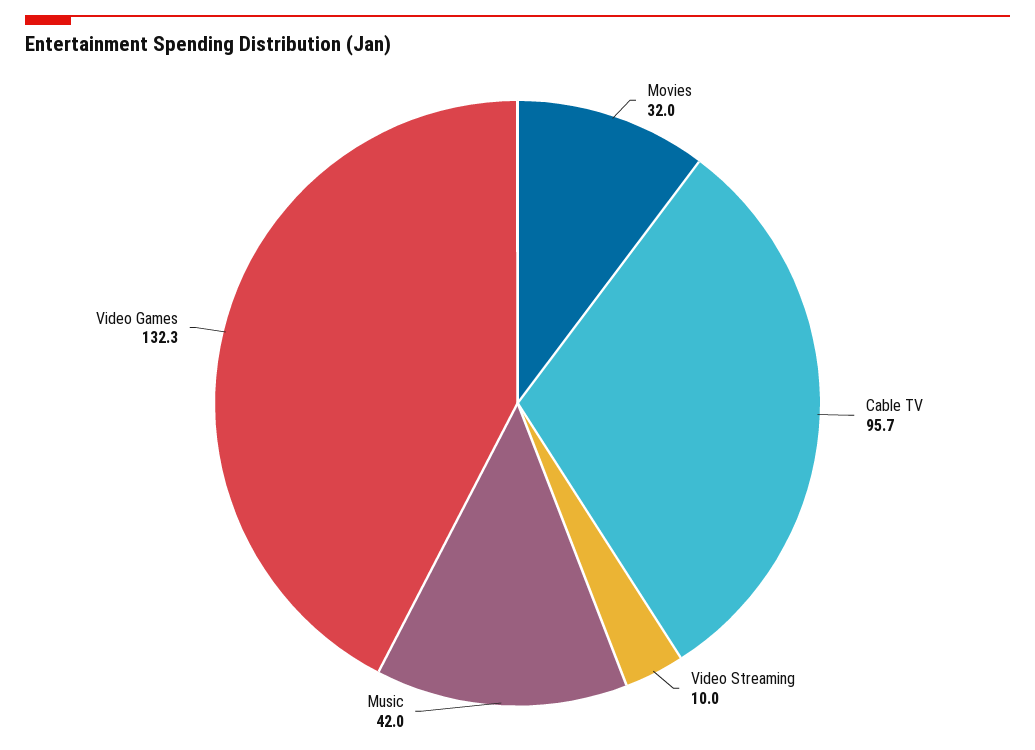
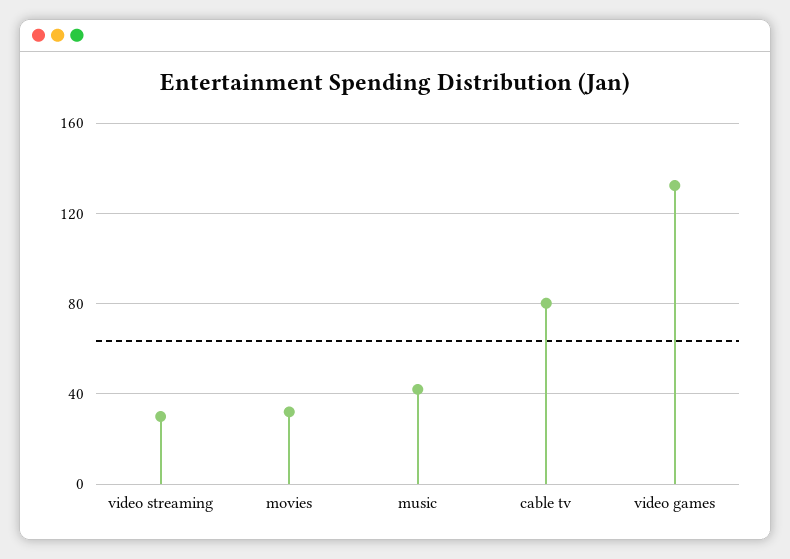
  {
    "Movies": 32,
-   "Cable TV": 95.7,
+   "Cable TV": 80,
-   "Video Streaming": 10,
+   "Video Streaming": 30,
    "Music": 42,
    "Video Games": 132.3
  }

